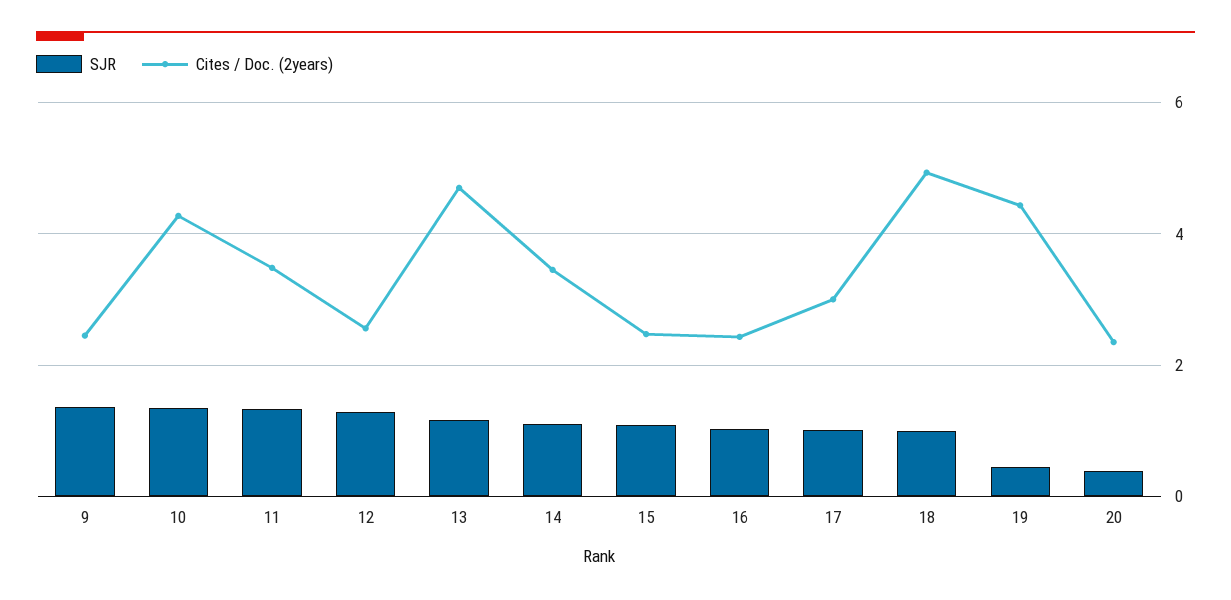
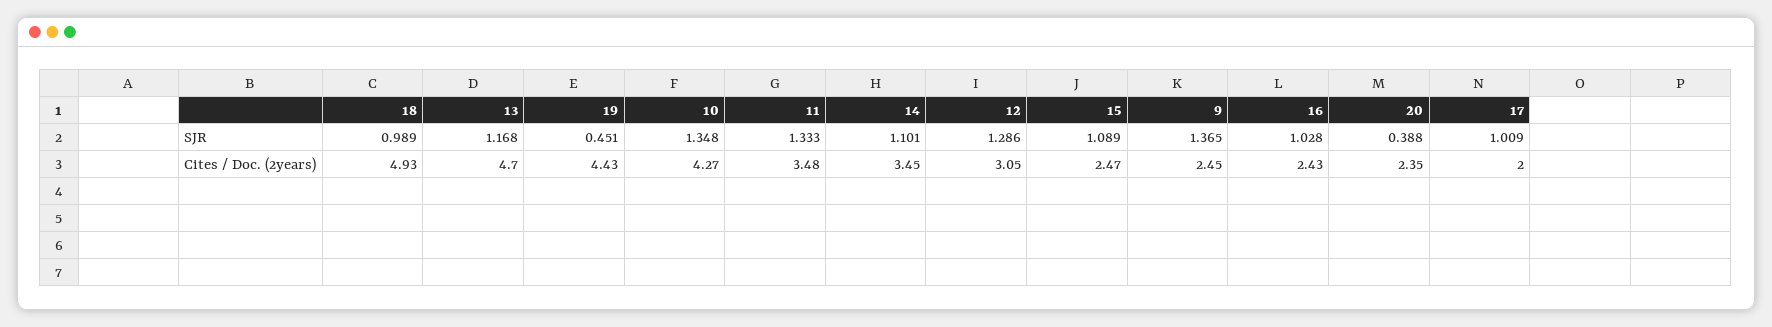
  {
    "SJR": {
      "9": 1.365,
      "10": 1.348,
      "11": 1.333,
      "12": 1.286,
      "13": 1.168,
      "14": 1.101,
      "15": 1.089,
      "16": 1.028,
      "17": 1.009,
      "18": 0.989,
      "19": 0.451,
      "20": 0.388
    },
    "Cites / Doc. (2years)": {
      "9": 2.45,
      "10": 4.27,
      "11": 3.48,
-     "12": 2.6,
+     "12": 3.05,
      "13": 4.7,
      "14": 3.45,
      "15": 2.47,
      "16": 2.43,
-     "17": 3,
+     "17": 2,
      "18": 4.93,
      "19": 4.43,
      "20": 2.35
    }
  }

